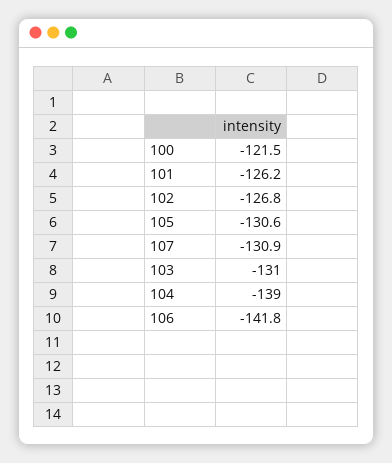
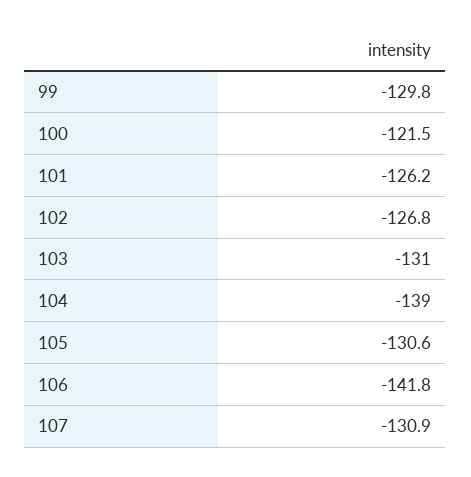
  {
    "100": -121.5,
    "101": -126.2,
    "102": -126.8,
    "105": -130.6,
    "107": -130.9,
    "103": -131,
    "104": -139,
-   "106": -141.8
+   "106": -141.8,
+   "99": -129.8
  }

